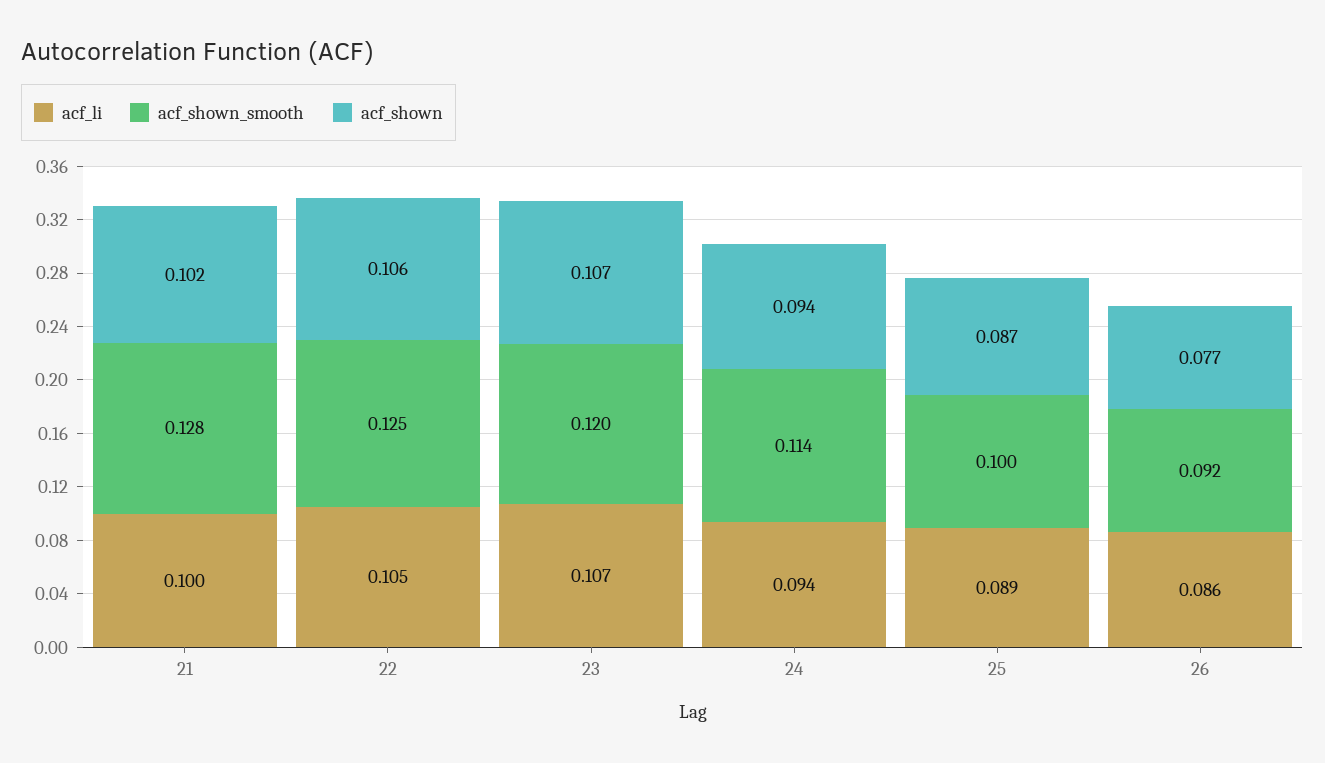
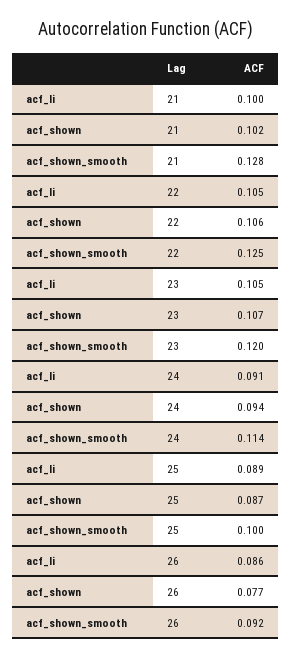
  {
    "acf_li": {
      "21": 0.1,
      "22": 0.105,
-     "23": 0.107,
+     "23": 0.105,
-     "24": 0.094,
+     "24": 0.091,
      "25": 0.089,
      "26": 0.086
    },
    "acf_shown_smooth": {
      "21": 0.128,
      "22": 0.125,
      "23": 0.12,
      "24": 0.114,
      "25": 0.1,
      "26": 0.092
    },
    "acf_shown": {
      "21": 0.102,
      "22": 0.106,
      "23": 0.107,
      "24": 0.094,
      "25": 0.087,
      "26": 0.077
    }
  }

